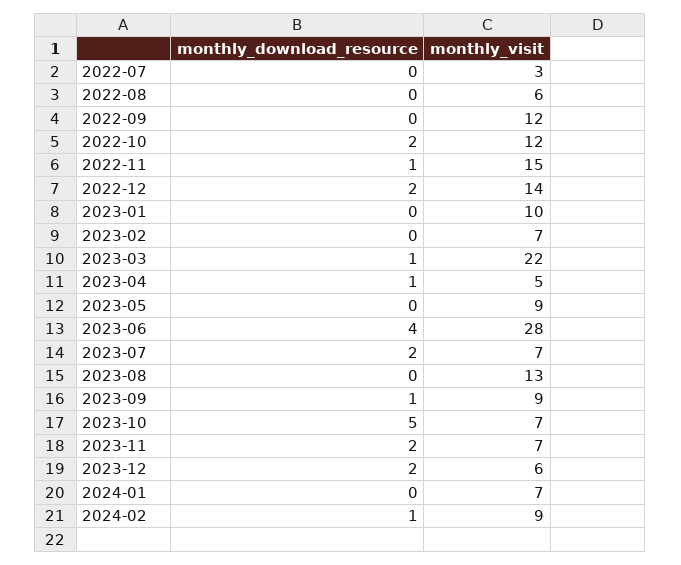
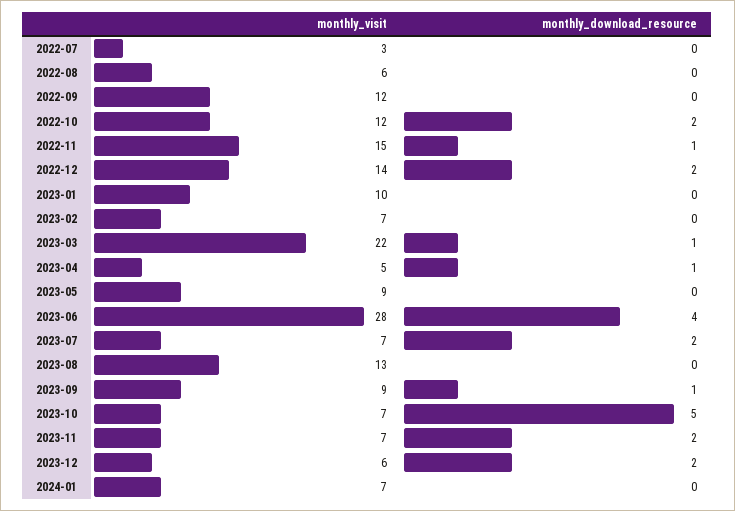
  {
    "monthly_download_resource": {
      "2022-07": 0,
      "2022-08": 0,
      "2022-09": 0,
      "2022-10": 2,
      "2022-11": 1,
      "2022-12": 2,
      "2023-01": 0,
      "2023-02": 0,
      "2023-03": 1,
      "2023-04": 1,
      "2023-05": 0,
      "2023-06": 4,
      "2023-07": 2,
      "2023-08": 0,
      "2023-09": 1,
      "2023-10": 5,
      "2023-11": 2,
      "2023-12": 2,
-     "2024-01": 0,
+     "2024-01": 0
-     "2024-02": 1
    },
    "monthly_visit": {
      "2022-07": 3,
      "2022-08": 6,
      "2022-09": 12,
      "2022-10": 12,
      "2022-11": 15,
      "2022-12": 14,
      "2023-01": 10,
      "2023-02": 7,
      "2023-03": 22,
      "2023-04": 5,
      "2023-05": 9,
      "2023-06": 28,
      "2023-07": 7,
      "2023-08": 13,
      "2023-09": 9,
      "2023-10": 7,
      "2023-11": 7,
      "2023-12": 6,
-     "2024-01": 7,
+     "2024-01": 7
-     "2024-02": 9
    }
  }

